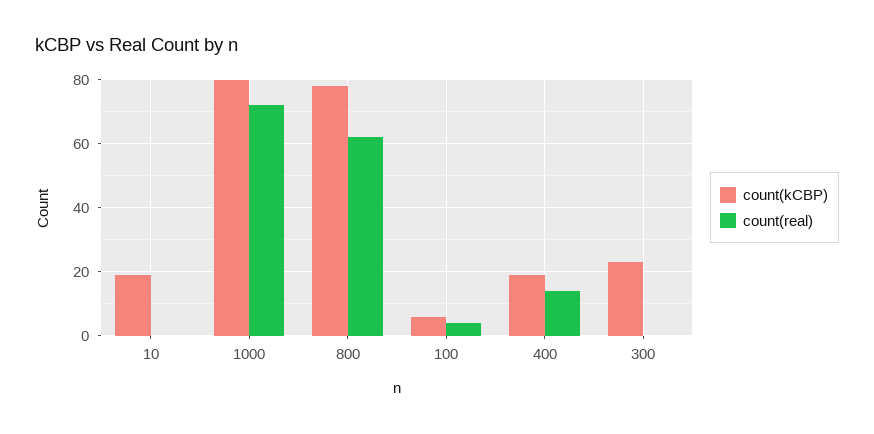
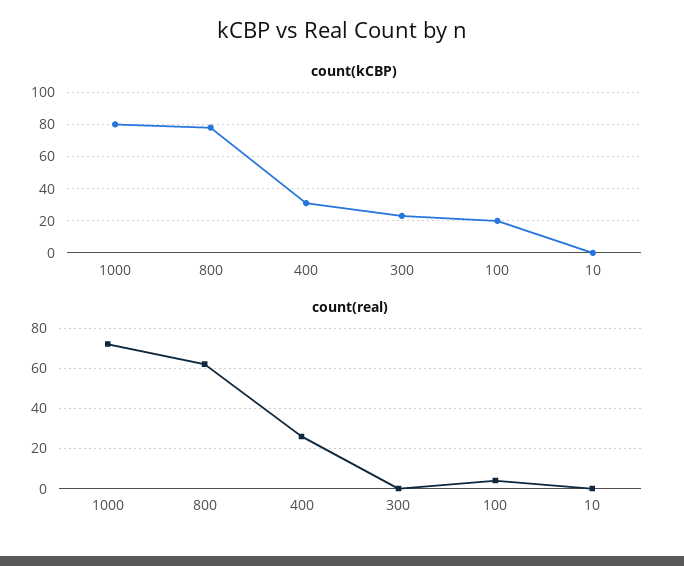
  {
    "count(kCBP)": {
-     "10": 20,
+     "10": 0,
      "1000": 80,
      "800": 80,
-     "100": 5,
+     "100": 20,
-     "400": 20,
+     "400": 30,
      "300": 25
    },
    "count(real)": {
      "10": 0,
      "1000": 70,
      "800": 60,
      "100": 5,
-     "400": 15,
+     "400": 25,
      "300": 0
    }
  }

